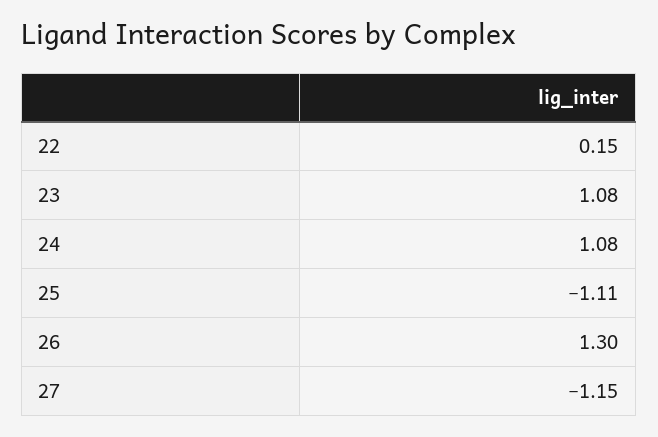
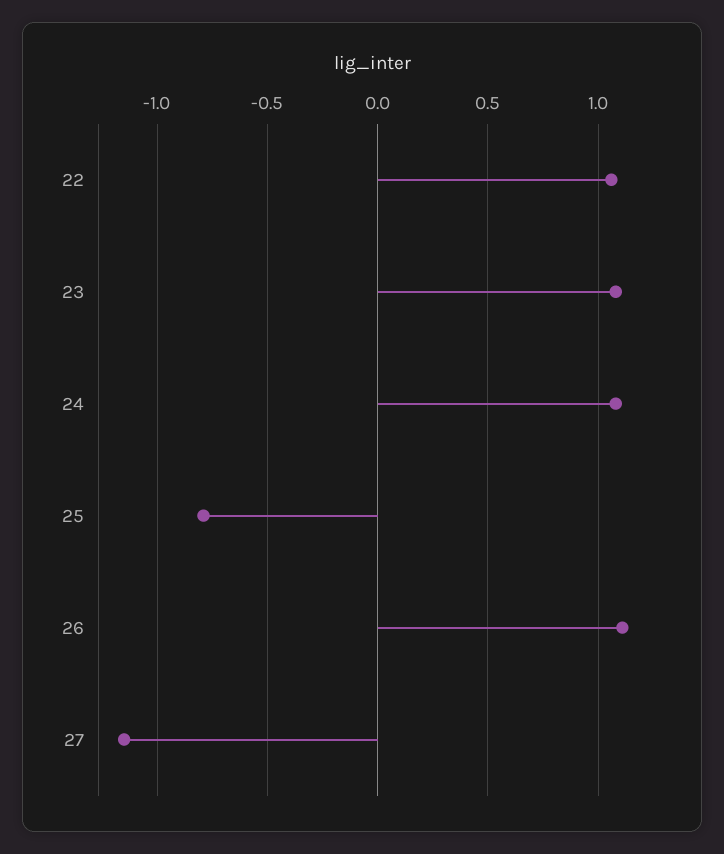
  {
-   "22": 0.15,
+   "22": 1.05,
    "23": 1.08,
    "24": 1.08,
-   "25": -1.11,
+   "25": -0.8,
-   "26": 1.3,
+   "26": 1.1,
    "27": -1.15
  }

